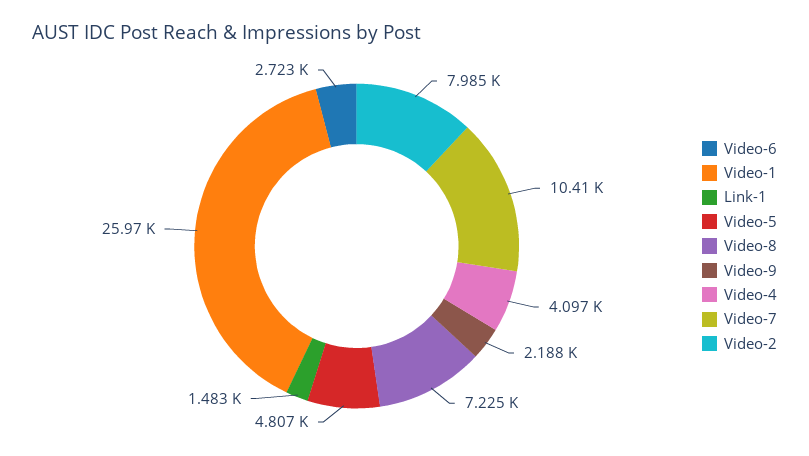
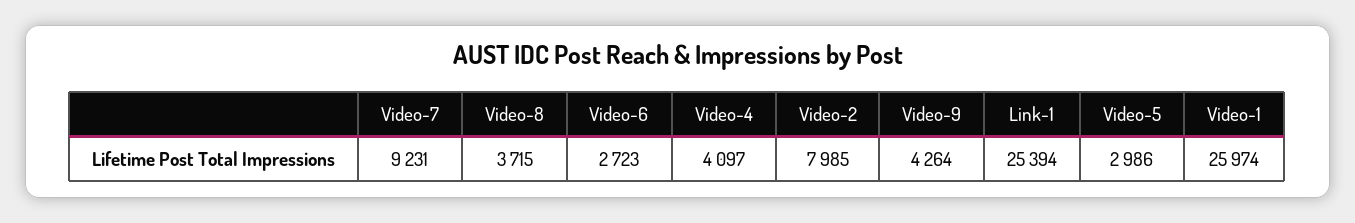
  {
    "Video-6": 2723,
    "Video-1": 25974,
-   "Link-1": 1483,
+   "Link-1": 25394,
-   "Video-5": 4807,
+   "Video-5": 2986,
-   "Video-8": 7225,
+   "Video-8": 3715,
-   "Video-9": 2188,
+   "Video-9": 4264,
    "Video-4": 4097,
-   "Video-7": 10410,
+   "Video-7": 9231,
    "Video-2": 7985
  }

